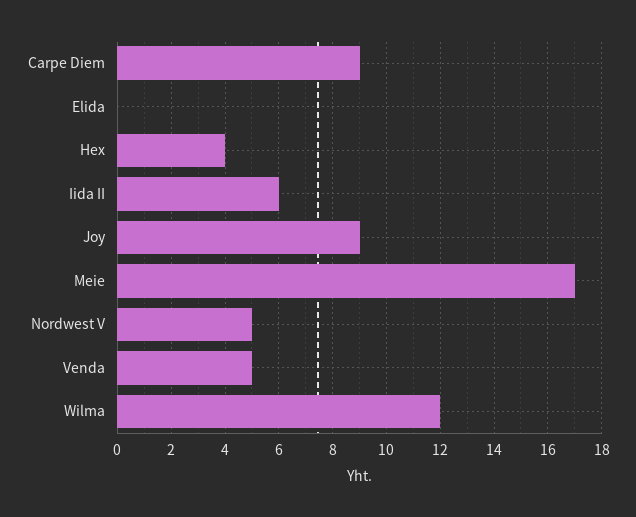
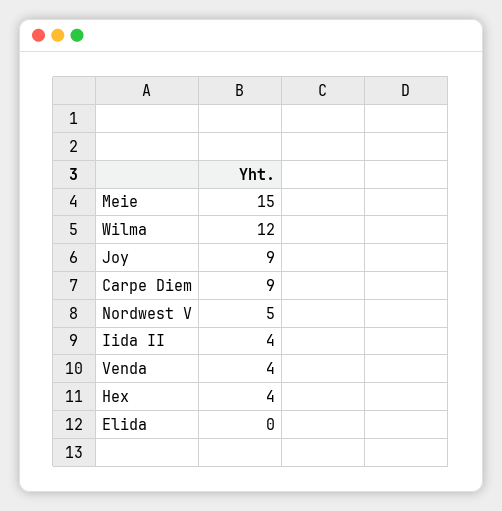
  {
    "Carpe Diem": 9,
    "Elida": 0,
    "Hex": 4,
-   "Iida II": 6,
+   "Iida II": 4,
    "Joy": 9,
-   "Meie": 17,
+   "Meie": 15,
    "Nordwest V": 5,
-   "Venda": 5,
+   "Venda": 4,
    "Wilma": 12
  }

